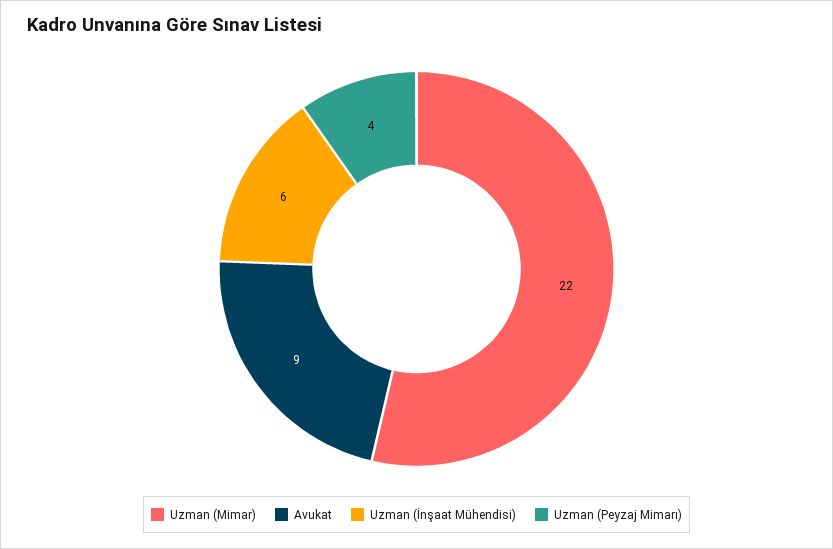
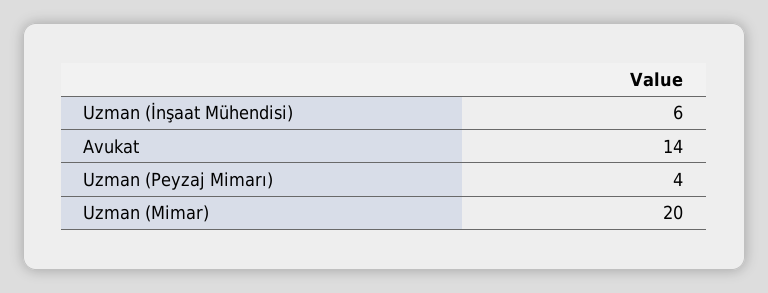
  {
-   "Uzman (Mimar)": 22,
+   "Uzman (Mimar)": 20,
-   "Avukat": 9,
+   "Avukat": 14,
    "Uzman (İnşaat Mühendisi)": 6,
    "Uzman (Peyzaj Mimarı)": 4
  }

